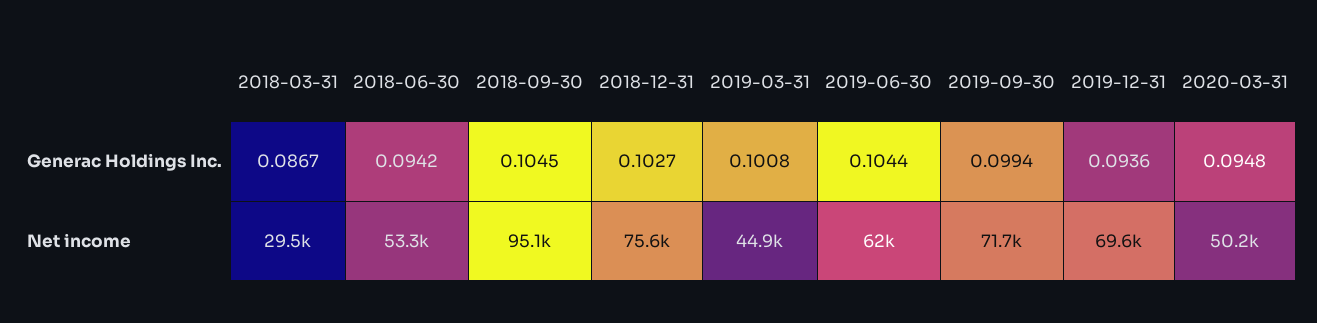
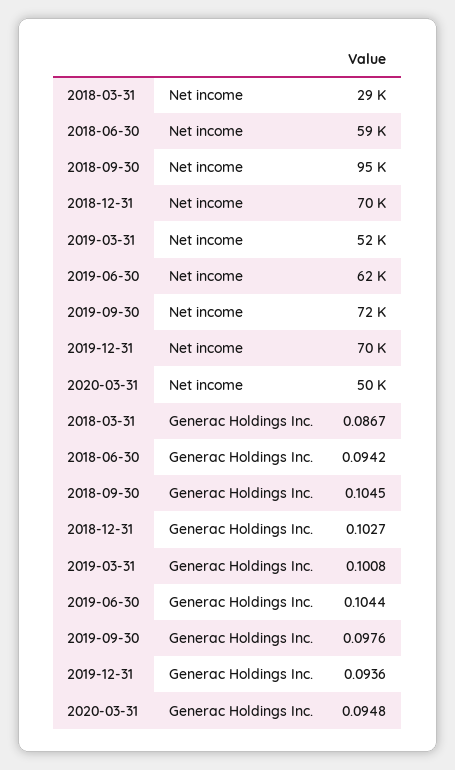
  {
    "2018-03-31": {
      "Generac Holdings Inc.": 0.0867,
      "Net income": 29500
    },
    "2018-06-30": {
      "Generac Holdings Inc.": 0.0942,
-     "Net income": 53300
+     "Net income": 59000
    },
    "2018-09-30": {
      "Generac Holdings Inc.": 0.1045,
      "Net income": 95100
    },
    "2018-12-31": {
      "Generac Holdings Inc.": 0.1027,
-     "Net income": 75600
+     "Net income": 70000
    },
    "2019-03-31": {
      "Generac Holdings Inc.": 0.1008,
-     "Net income": 44900
+     "Net income": 52000
    },
    "2019-06-30": {
      "Generac Holdings Inc.": 0.1044,
      "Net income": 62000
    },
    "2019-09-30": {
-     "Generac Holdings Inc.": 0.0994,
+     "Generac Holdings Inc.": 0.0976,
      "Net income": 71700
    },
    "2019-12-31": {
      "Generac Holdings Inc.": 0.0936,
      "Net income": 69600
    },
    "2020-03-31": {
      "Generac Holdings Inc.": 0.0948,
      "Net income": 50200
    }
  }

